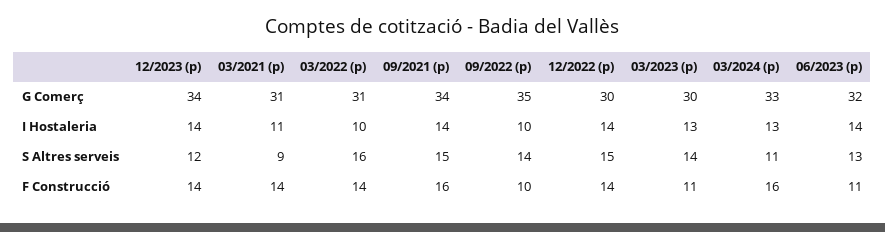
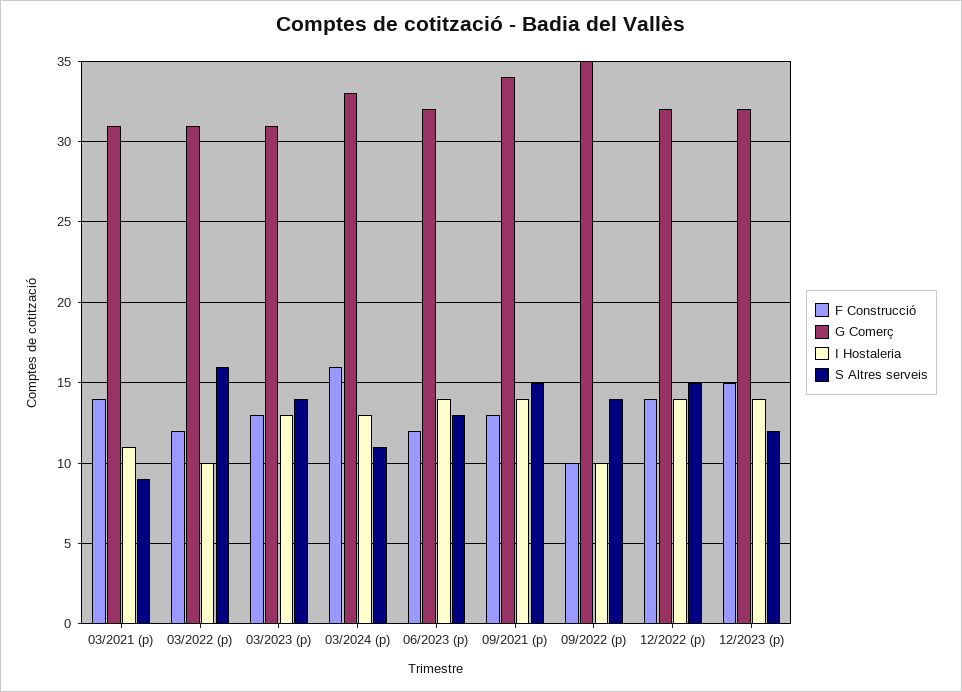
  {
    "G Comerç": {
-     "12/2023 (p)": 34,
+     "12/2023 (p)": 32,
      "03/2021 (p)": 31,
      "03/2022 (p)": 31,
      "09/2021 (p)": 34,
      "09/2022 (p)": 35,
-     "12/2022 (p)": 30,
+     "12/2022 (p)": 32,
-     "03/2023 (p)": 30,
+     "03/2023 (p)": 31,
      "03/2024 (p)": 33,
      "06/2023 (p)": 32
    },
    "I Hostaleria": {
      "12/2023 (p)": 14,
      "03/2021 (p)": 11,
      "03/2022 (p)": 10,
      "09/2021 (p)": 14,
      "09/2022 (p)": 10,
      "12/2022 (p)": 14,
      "03/2023 (p)": 13,
      "03/2024 (p)": 13,
      "06/2023 (p)": 14
    },
    "S Altres serveis": {
      "12/2023 (p)": 12,
      "03/2021 (p)": 9,
      "03/2022 (p)": 16,
      "09/2021 (p)": 15,
      "09/2022 (p)": 14,
      "12/2022 (p)": 15,
      "03/2023 (p)": 14,
      "03/2024 (p)": 11,
      "06/2023 (p)": 13
    },
    "F Construcció": {
-     "12/2023 (p)": 14,
+     "12/2023 (p)": 15,
      "03/2021 (p)": 14,
-     "03/2022 (p)": 14,
+     "03/2022 (p)": 12,
-     "09/2021 (p)": 16,
+     "09/2021 (p)": 13,
      "09/2022 (p)": 10,
      "12/2022 (p)": 14,
-     "03/2023 (p)": 11,
+     "03/2023 (p)": 13,
      "03/2024 (p)": 16,
-     "06/2023 (p)": 11
+     "06/2023 (p)": 12
    }
  }

